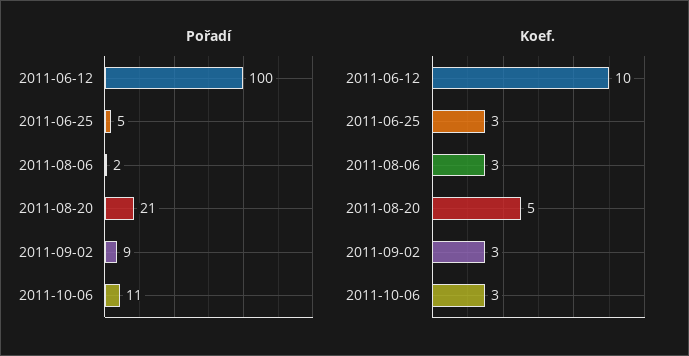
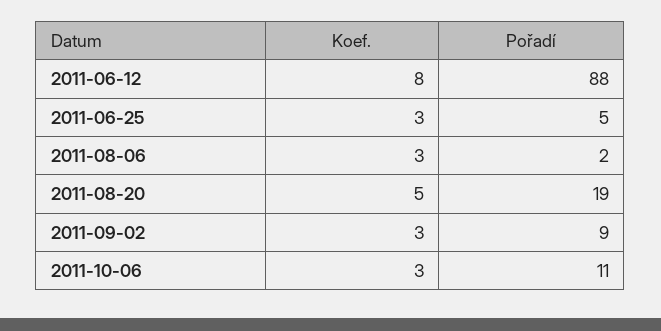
  {
    "Pořadí": {
-     "2011-06-12": 100,
+     "2011-06-12": 88,
      "2011-06-25": 5,
      "2011-08-06": 2,
-     "2011-08-20": 21,
+     "2011-08-20": 19,
      "2011-09-02": 9,
      "2011-10-06": 11
    },
    "Koef.": {
-     "2011-06-12": 10,
+     "2011-06-12": 8,
      "2011-06-25": 3,
      "2011-08-06": 3,
      "2011-08-20": 5,
      "2011-09-02": 3,
      "2011-10-06": 3
    }
  }

